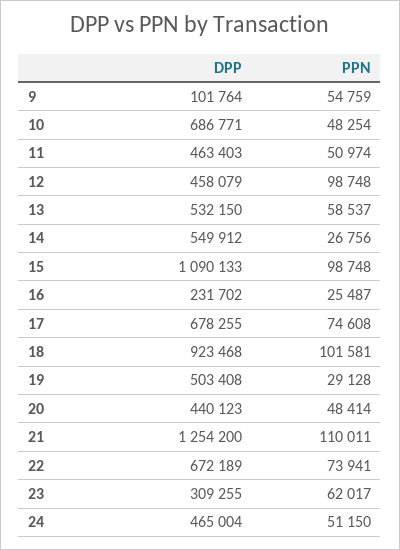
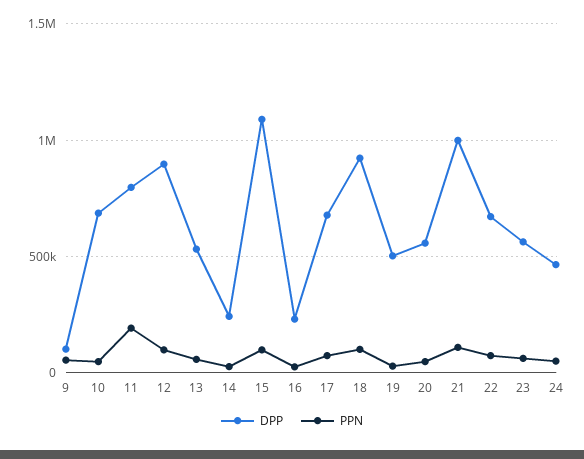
  {
    "DPP": {
      "9": 101764,
      "10": 686771,
-     "11": 463403,
+     "11": 800000,
-     "12": 458079,
+     "12": 900000,
      "13": 532150,
-     "14": 549912,
+     "14": 250000,
      "15": 1090133,
      "16": 231702,
      "17": 678255,
      "18": 923468,
      "19": 503408,
-     "20": 440123,
+     "20": 550000,
-     "21": 1254200,
+     "21": 1000000,
      "22": 672189,
-     "23": 309255,
+     "23": 550000,
      "24": 465004
    },
    "PPN": {
      "9": 54759,
      "10": 48254,
-     "11": 50974,
+     "11": 200000,
      "12": 98748,
      "13": 58537,
      "14": 26756,
      "15": 98748,
      "16": 25487,
      "17": 74608,
      "18": 101581,
      "19": 29128,
      "20": 48414,
      "21": 110011,
      "22": 73941,
      "23": 62017,
      "24": 51150
    }
  }

